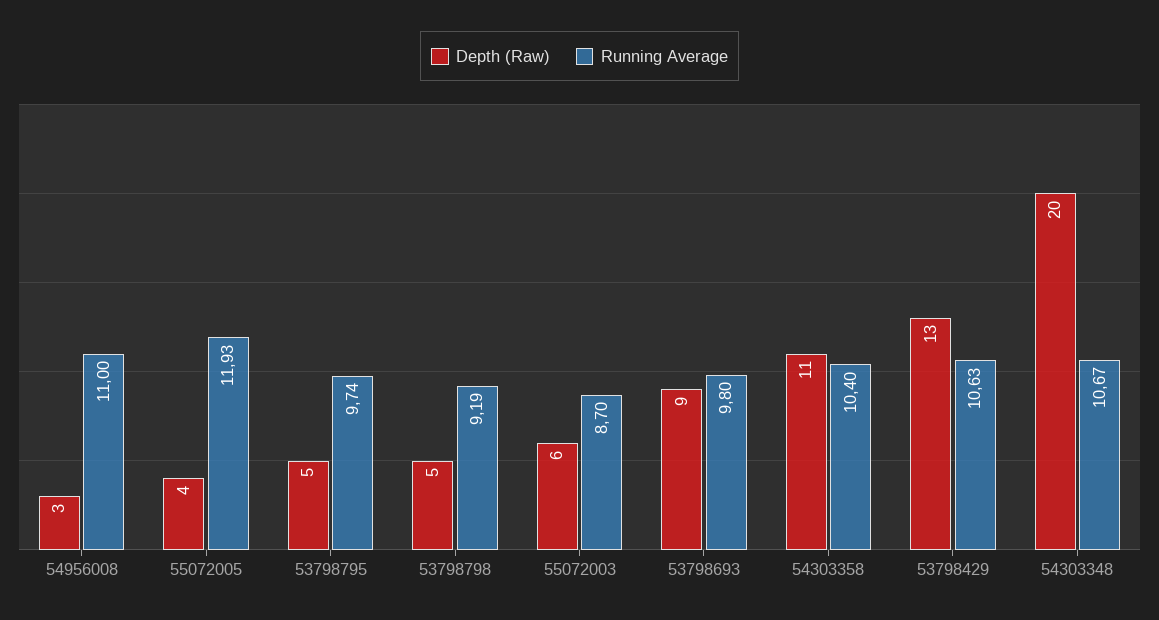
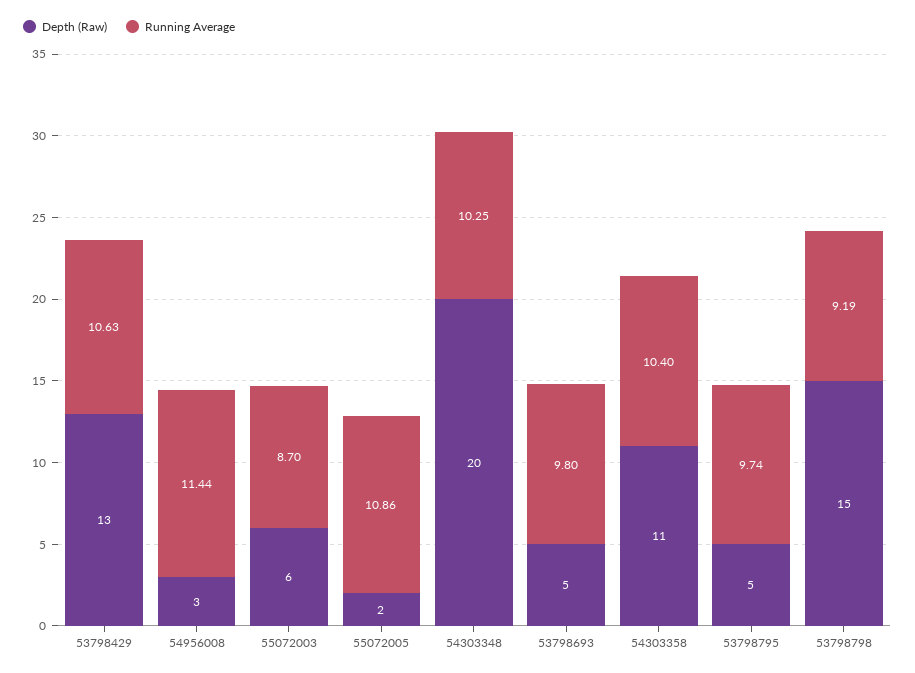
  {
    "Depth (Raw)": {
      "54956008": 3,
-     "55072005": 4,
+     "55072005": 2,
      "53798795": 5,
-     "53798798": 5,
+     "53798798": 15,
      "55072003": 6,
-     "53798693": 9,
+     "53798693": 5,
      "54303358": 11,
      "53798429": 13,
      "54303348": 20
    },
    "Running Average": {
-     "54956008": 11,
+     "54956008": 11.44,
-     "55072005": 11.93,
+     "55072005": 10.86,
      "53798795": 9.74,
      "53798798": 9.19,
      "55072003": 8.7,
      "53798693": 9.8,
      "54303358": 10.4,
      "53798429": 10.63,
-     "54303348": 10.67
+     "54303348": 10.25
    }
  }

